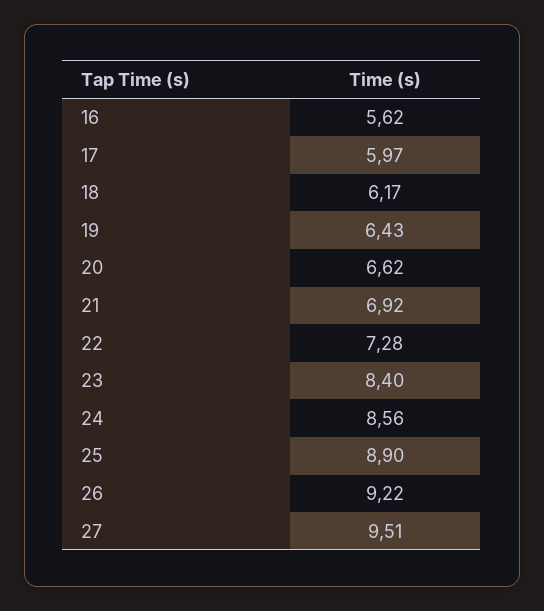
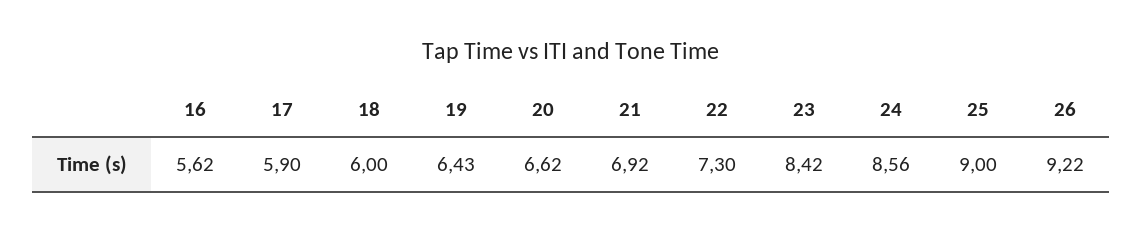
  {
    "16": 5.62,
-   "17": 5.97,
+   "17": 5.9,
-   "18": 6.17,
+   "18": 6,
    "19": 6.43,
    "20": 6.62,
    "21": 6.92,
-   "22": 7.28,
+   "22": 7.3,
-   "23": 8.4,
+   "23": 8.42,
    "24": 8.56,
-   "25": 8.9,
+   "25": 9,
-   "26": 9.22,
+   "26": 9.22
-   "27": 9.51
  }

